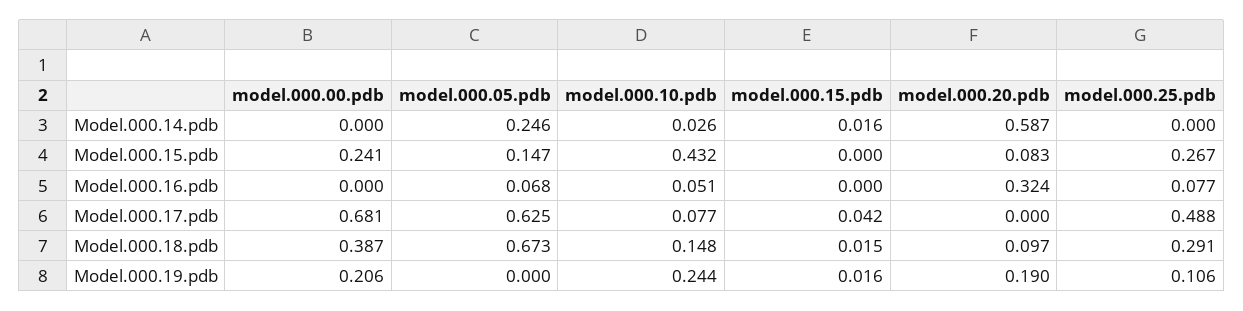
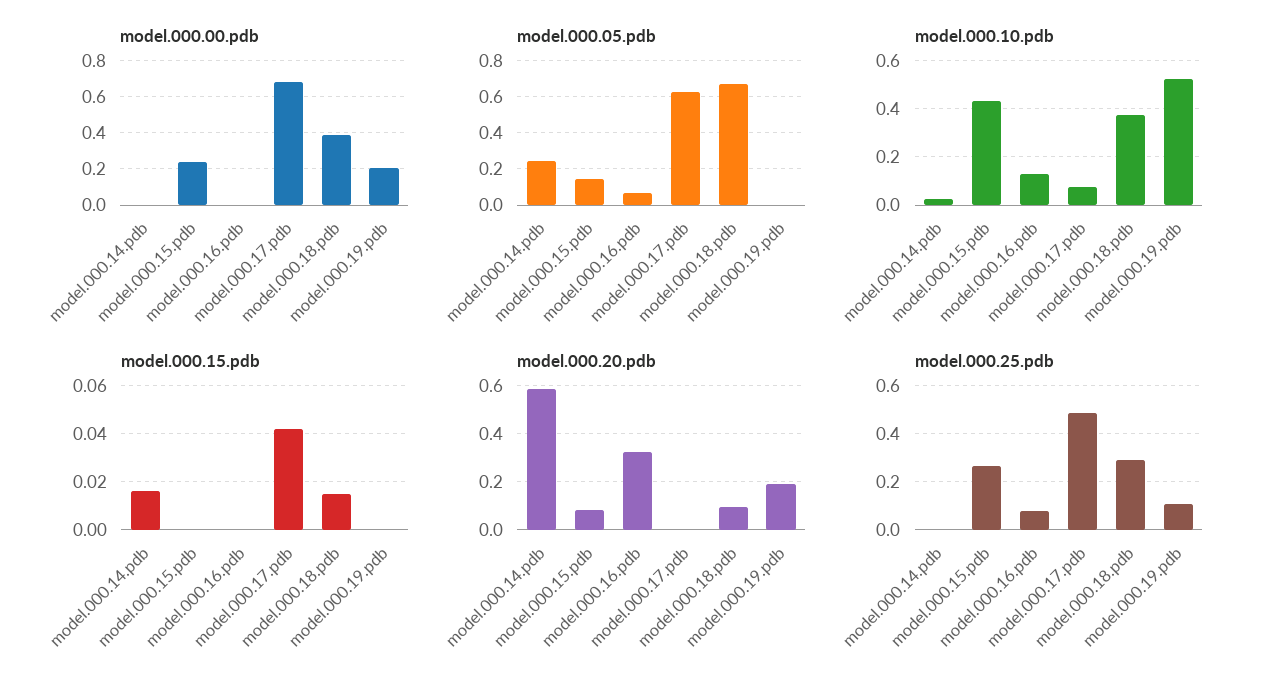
  {
    "model.000.00.pdb": {
      "Model.000.14.pdb": 0,
      "Model.000.15.pdb": 0.241,
      "Model.000.16.pdb": 0,
      "Model.000.17.pdb": 0.681,
      "Model.000.18.pdb": 0.387,
      "Model.000.19.pdb": 0.206
    },
    "model.000.05.pdb": {
      "Model.000.14.pdb": 0.246,
      "Model.000.15.pdb": 0.147,
      "Model.000.16.pdb": 0.068,
      "Model.000.17.pdb": 0.625,
      "Model.000.18.pdb": 0.673,
      "Model.000.19.pdb": 0
    },
    "model.000.10.pdb": {
      "Model.000.14.pdb": 0.026,
      "Model.000.15.pdb": 0.432,
-     "Model.000.16.pdb": 0.051,
+     "Model.000.16.pdb": 0.125,
      "Model.000.17.pdb": 0.077,
-     "Model.000.18.pdb": 0.148,
+     "Model.000.18.pdb": 0.375,
-     "Model.000.19.pdb": 0.244
+     "Model.000.19.pdb": 0.525
    },
    "model.000.15.pdb": {
      "Model.000.14.pdb": 0.016,
      "Model.000.15.pdb": 0,
      "Model.000.16.pdb": 0,
      "Model.000.17.pdb": 0.042,
      "Model.000.18.pdb": 0.015,
-     "Model.000.19.pdb": 0.016
+     "Model.000.19.pdb": 0
    },
    "model.000.20.pdb": {
      "Model.000.14.pdb": 0.587,
      "Model.000.15.pdb": 0.083,
      "Model.000.16.pdb": 0.324,
      "Model.000.17.pdb": 0,
      "Model.000.18.pdb": 0.097,
      "Model.000.19.pdb": 0.19
    },
    "model.000.25.pdb": {
      "Model.000.14.pdb": 0,
      "Model.000.15.pdb": 0.267,
      "Model.000.16.pdb": 0.077,
      "Model.000.17.pdb": 0.488,
      "Model.000.18.pdb": 0.291,
      "Model.000.19.pdb": 0.106
    }
  }

